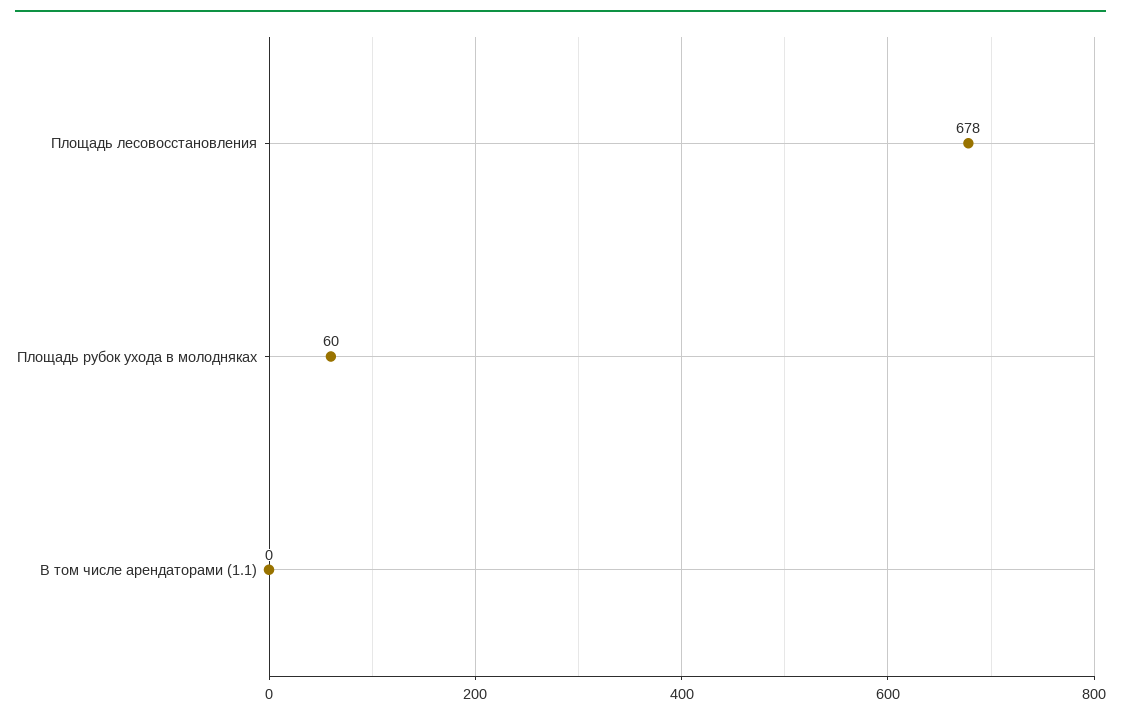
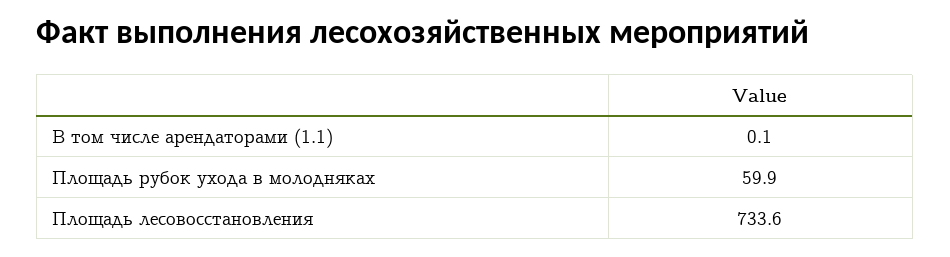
  {
-   "Площадь лесовосстановления": 678,
+   "Площадь лесовосстановления": 733.6,
    "Площадь рубок ухода в молодняках": 59.9,
    "В том числе арендаторами (1.1)": 0.1
  }

